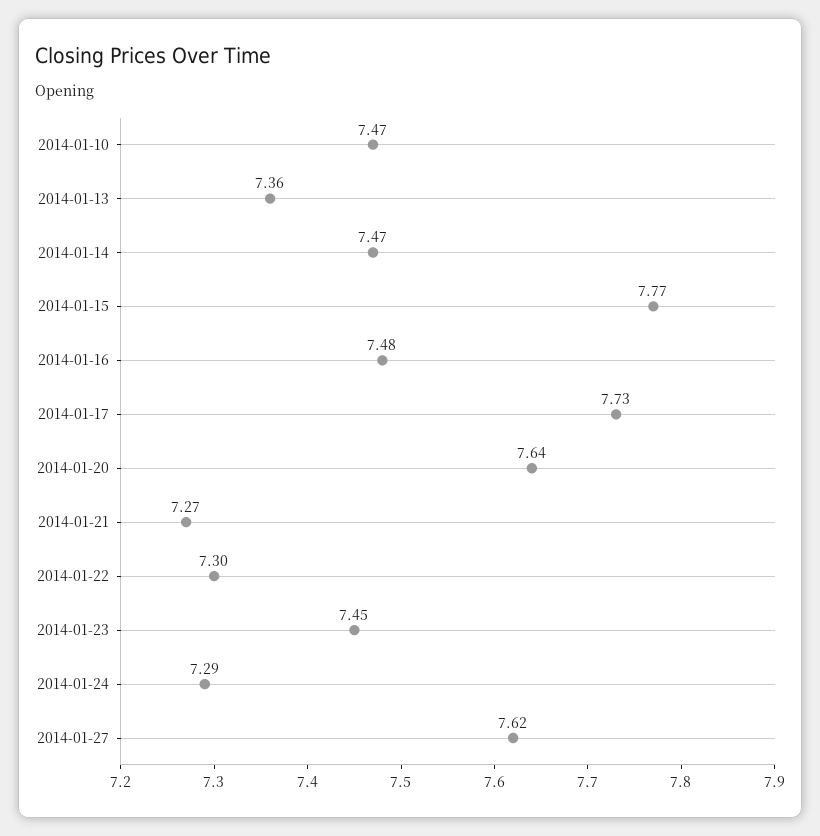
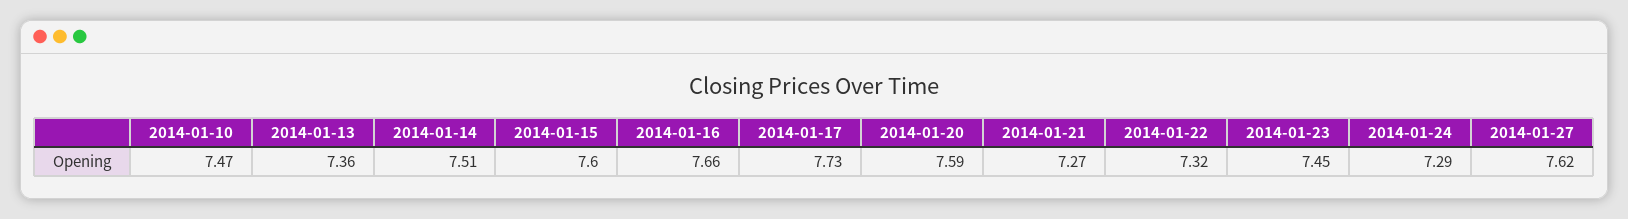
  {
    "2014-01-10": 7.47,
    "2014-01-13": 7.36,
-   "2014-01-14": 7.47,
+   "2014-01-14": 7.51,
-   "2014-01-15": 7.77,
+   "2014-01-15": 7.6,
-   "2014-01-16": 7.48,
+   "2014-01-16": 7.66,
    "2014-01-17": 7.73,
-   "2014-01-20": 7.64,
+   "2014-01-20": 7.59,
    "2014-01-21": 7.27,
-   "2014-01-22": 7.3,
+   "2014-01-22": 7.32,
    "2014-01-23": 7.45,
    "2014-01-24": 7.29,
    "2014-01-27": 7.62
  }

